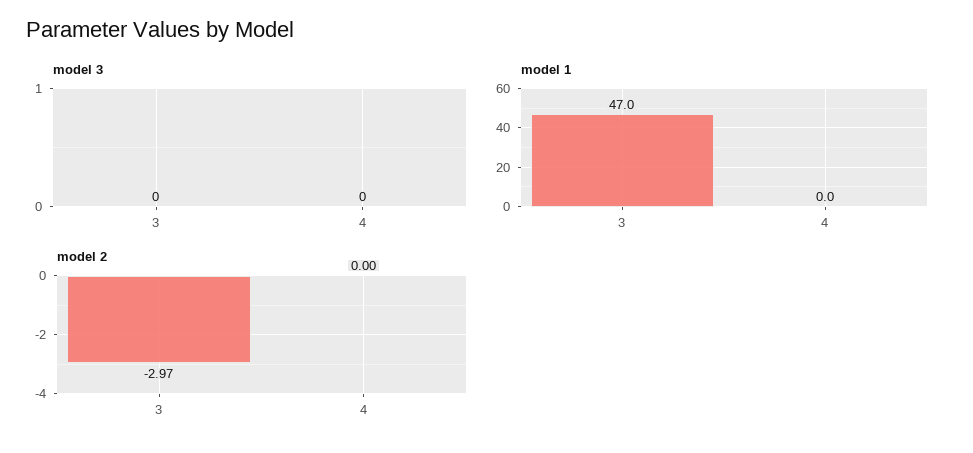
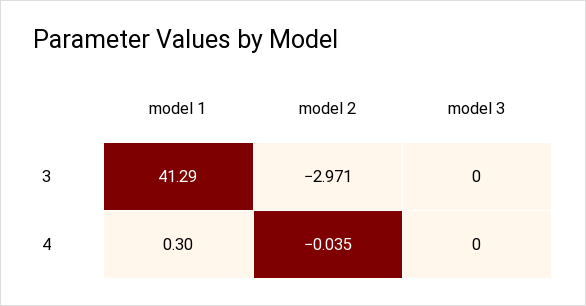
  {
    "model 3": {
      "3": 0,
      "4": 0
    },
    "model 1": {
-     "3": 47,
+     "3": 41.29,
-     "4": 0
+     "4": 0.3
    },
    "model 2": {
      "3": -2.971,
-     "4": 0
+     "4": -0.035
    }
  }

